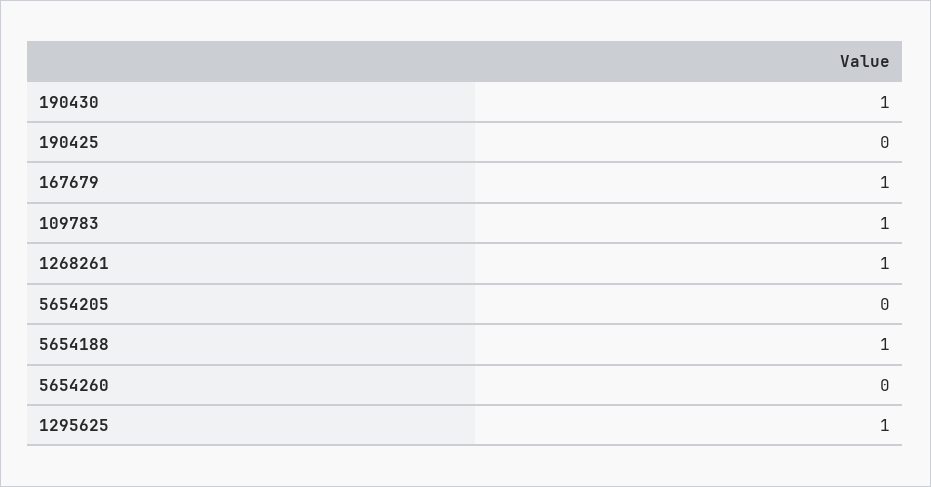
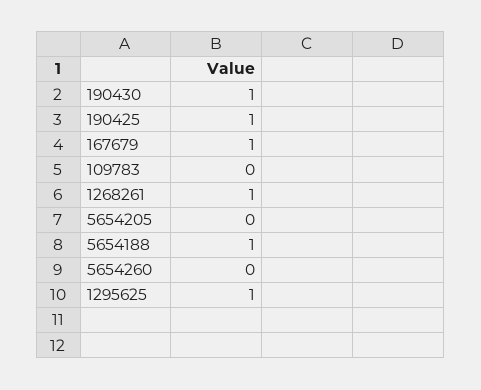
  {
    "190430": 1,
-   "190425": 0,
+   "190425": 1,
    "167679": 1,
-   "109783": 1,
+   "109783": 0,
    "1268261": 1,
    "5654205": 0,
    "5654188": 1,
    "5654260": 0,
    "1295625": 1
  }

